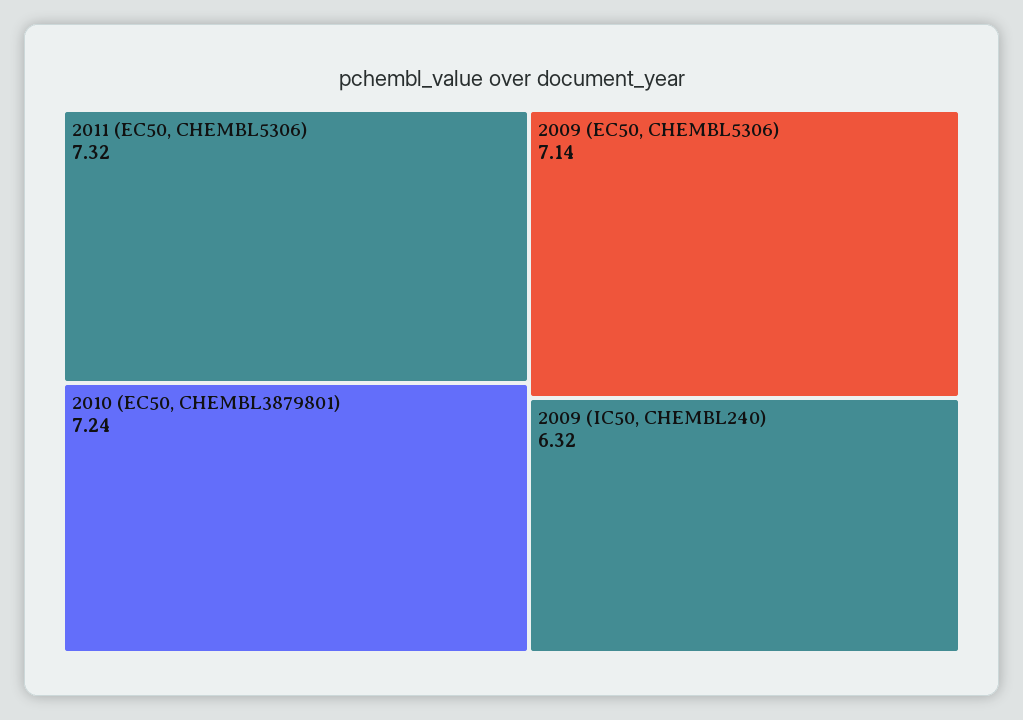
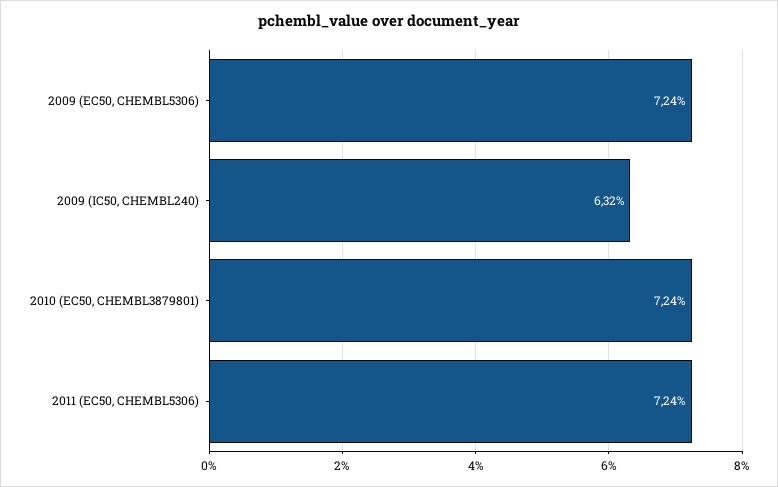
  {
-   "2011 (EC50, CHEMBL5306)": 7.32,
+   "2011 (EC50, CHEMBL5306)": 7.24,
    "2010 (EC50, CHEMBL3879801)": 7.24,
-   "2009 (EC50, CHEMBL5306)": 7.14,
+   "2009 (EC50, CHEMBL5306)": 7.24,
    "2009 (IC50, CHEMBL240)": 6.32
  }

